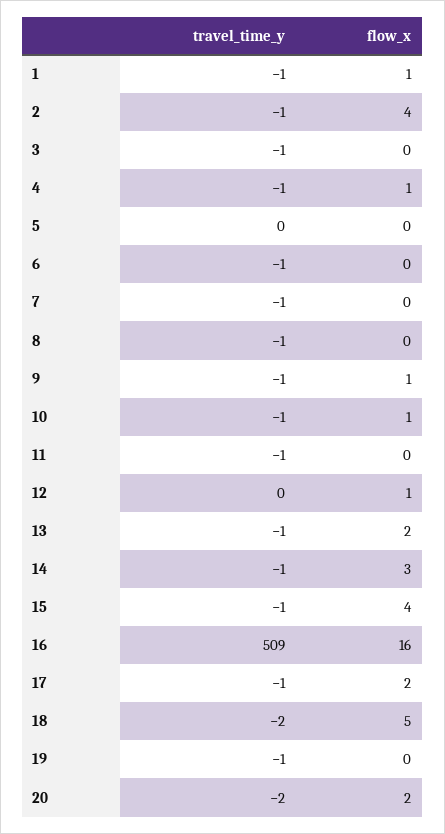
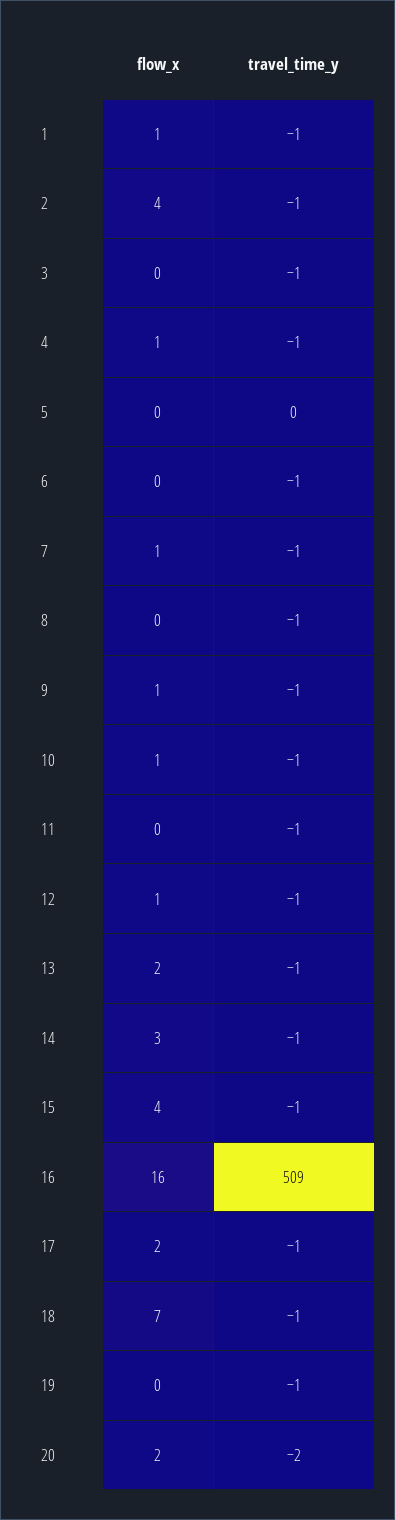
  {
    "travel_time_y": {
      "1": -1,
      "2": -1,
      "3": -1,
      "4": -1,
      "5": 0,
      "6": -1,
      "7": -1,
      "8": -1,
      "9": -1,
      "10": -1,
      "11": -1,
-     "12": 0,
+     "12": -1,
      "13": -1,
      "14": -1,
      "15": -1,
      "16": 509,
      "17": -1,
-     "18": -2,
+     "18": -1,
      "19": -1,
      "20": -2
    },
    "flow_x": {
      "1": 1,
      "2": 4,
      "3": 0,
      "4": 1,
      "5": 0,
      "6": 0,
-     "7": 0,
+     "7": 1,
      "8": 0,
      "9": 1,
      "10": 1,
      "11": 0,
      "12": 1,
      "13": 2,
      "14": 3,
      "15": 4,
      "16": 16,
      "17": 2,
-     "18": 5,
+     "18": 7,
      "19": 0,
      "20": 2
    }
  }

